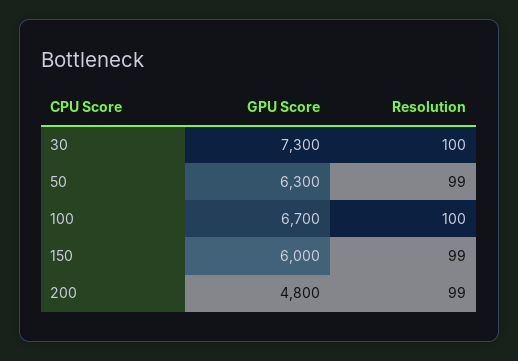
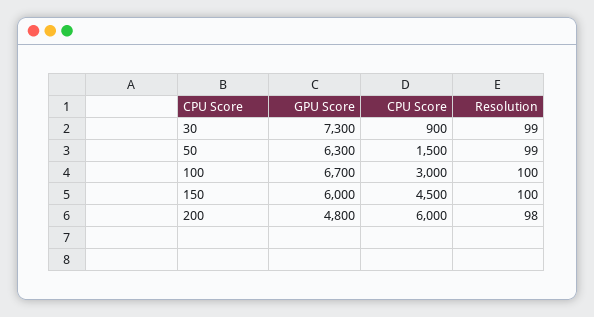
  {
    "GPU Score": {
      "30": 7300,
      "50": 6300,
      "100": 6700,
      "150": 6000,
      "200": 4800
    },
    "Resolution": {
-     "30": 100,
+     "30": 99,
      "50": 99,
      "100": 100,
-     "150": 99,
+     "150": 100,
-     "200": 99
+     "200": 98
-   }
+   },
+   "CPU Score": {
+     "30": 900,
+     "50": 1500,
+     "100": 3000,
+     "150": 4500,
+     "200": 6000
+   }
  }

